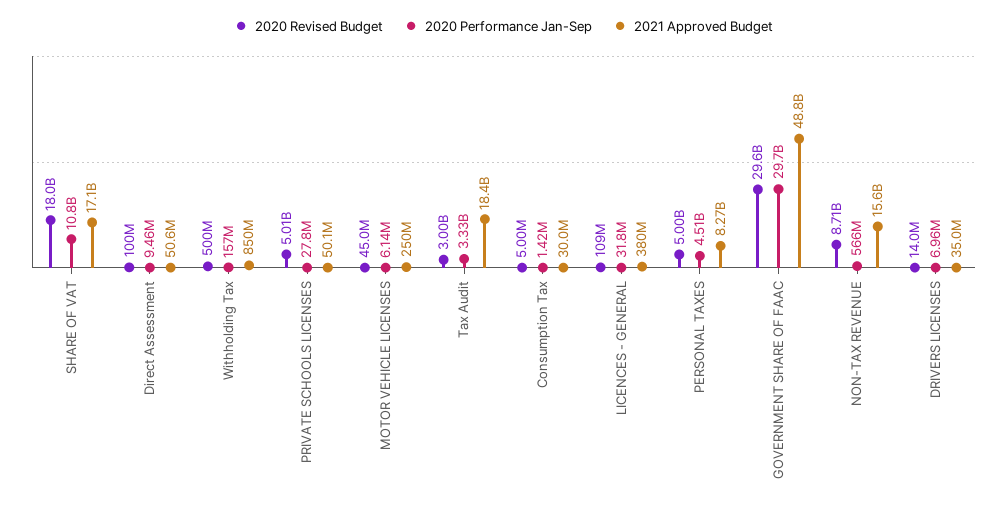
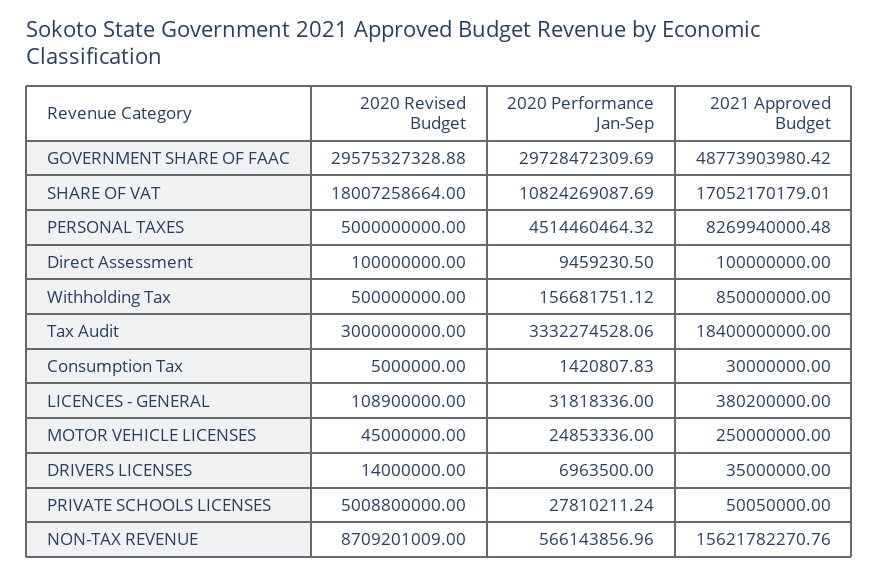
  {
    "2020 Revised Budget": {
      "SHARE OF VAT": 18007258664,
      "Direct Assessment": 100000000,
      "Withholding Tax": 500000000,
      "PRIVATE SCHOOLS LICENSES": 5008800000,
      "MOTOR VEHICLE LICENSES": 45000000,
      "Tax Audit": 3000000000,
      "Consumption Tax": 5000000,
      "LICENCES - GENERAL": 108900000,
      "PERSONAL TAXES": 5000000000,
      "GOVERNMENT SHARE OF FAAC": 29575327328.88,
      "NON-TAX REVENUE": 8709201009,
      "DRIVERS LICENSES": 14000000
    },
    "2020 Performance Jan-Sep": {
      "SHARE OF VAT": 10824269087.69,
      "Direct Assessment": 9459230.5,
      "Withholding Tax": 156681751.12,
      "PRIVATE SCHOOLS LICENSES": 27810211.24,
-     "MOTOR VEHICLE LICENSES": 6140000,
+     "MOTOR VEHICLE LICENSES": 24853336,
      "Tax Audit": 3332274528.06,
      "Consumption Tax": 1420807.83,
      "LICENCES - GENERAL": 31818336,
      "PERSONAL TAXES": 4514460464.32,
      "GOVERNMENT SHARE OF FAAC": 29728472309.69,
      "NON-TAX REVENUE": 566143856.96,
      "DRIVERS LICENSES": 6963500
    },
    "2021 Approved Budget": {
      "SHARE OF VAT": 17052170179.01,
-     "Direct Assessment": 50600000,
+     "Direct Assessment": 100000000,
      "Withholding Tax": 850000000,
      "PRIVATE SCHOOLS LICENSES": 50050000,
      "MOTOR VEHICLE LICENSES": 250000000,
      "Tax Audit": 18400000000,
      "Consumption Tax": 30000000,
      "LICENCES - GENERAL": 380200000,
      "PERSONAL TAXES": 8269940000.48,
      "GOVERNMENT SHARE OF FAAC": 48773903980.42,
      "NON-TAX REVENUE": 15621782270.76,
      "DRIVERS LICENSES": 35000000
    }
  }

